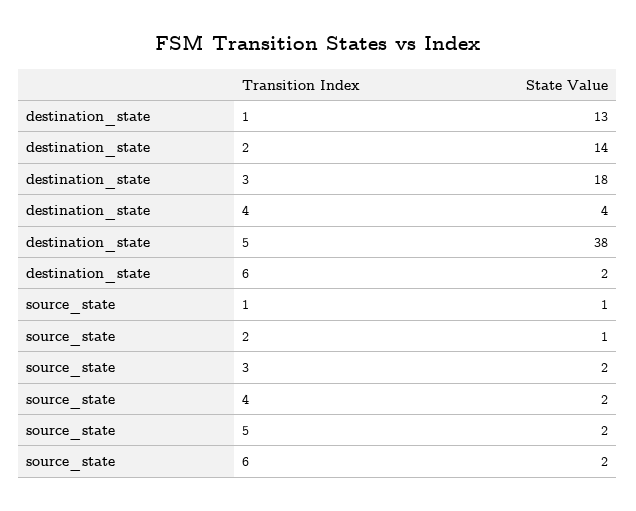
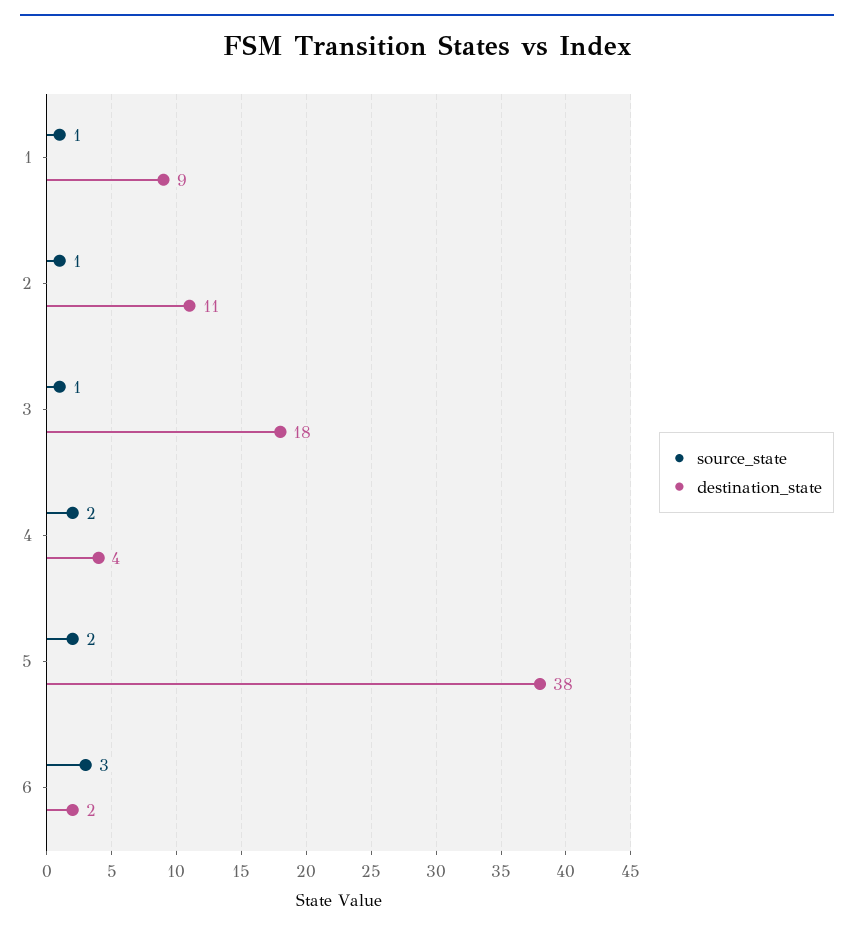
  {
    "destination_state": {
-     "1": 13,
+     "1": 9,
-     "2": 14,
+     "2": 11,
      "3": 18,
      "4": 4,
      "5": 38,
      "6": 2
    },
    "source_state": {
      "1": 1,
      "2": 1,
-     "3": 2,
+     "3": 1,
      "4": 2,
      "5": 2,
-     "6": 2
+     "6": 3
    }
  }

